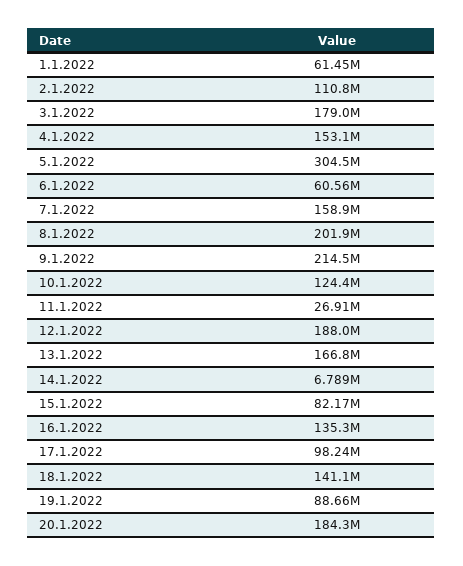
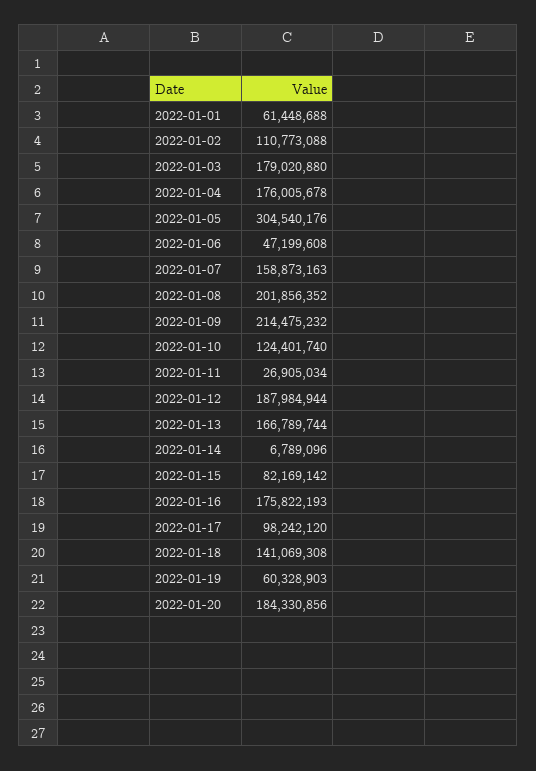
  {
    "1.1.2022": 61448688,
    "2.1.2022": 110773088,
    "3.1.2022": 179020880,
-   "4.1.2022": 153100000,
+   "4.1.2022": 176005678,
    "5.1.2022": 304540176,
-   "6.1.2022": 60560000,
+   "6.1.2022": 47199608,
    "7.1.2022": 158873163,
    "8.1.2022": 201856352,
    "9.1.2022": 214475232,
    "10.1.2022": 124401740,
    "11.1.2022": 26905034,
    "12.1.2022": 187984944,
    "13.1.2022": 166789744,
    "14.1.2022": 6789096,
    "15.1.2022": 82169142,
-   "16.1.2022": 135300000,
+   "16.1.2022": 175822193,
    "17.1.2022": 98242120,
    "18.1.2022": 141069308,
-   "19.1.2022": 88660000,
+   "19.1.2022": 60328903,
    "20.1.2022": 184330856
  }

